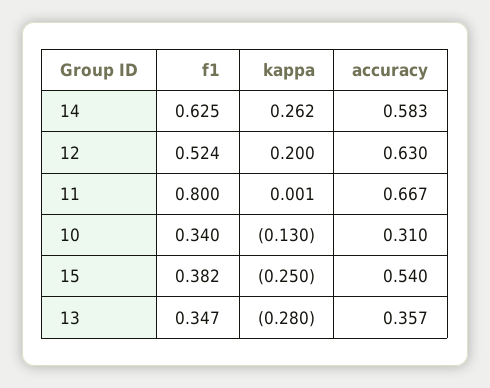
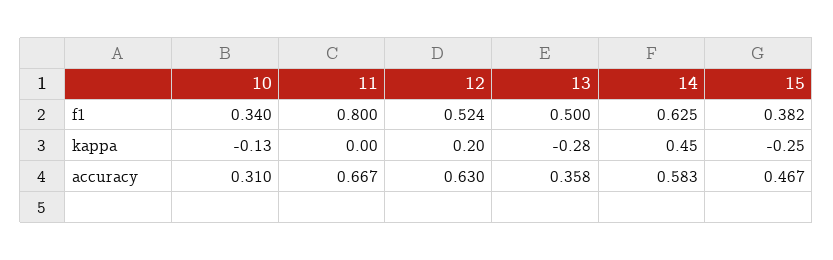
  {
    "f1": {
      "14": 0.625,
      "12": 0.524,
      "11": 0.8,
      "10": 0.34,
      "15": 0.382,
-     "13": 0.347
+     "13": 0.5
    },
    "kappa": {
-     "14": 0.262,
+     "14": 0.45,
      "12": 0.2,
-     "11": 0.001,
+     "11": 0,
      "10": -0.13,
      "15": -0.25,
      "13": -0.28
    },
    "accuracy": {
      "14": 0.583,
      "12": 0.63,
      "11": 0.667,
      "10": 0.31,
-     "15": 0.54,
+     "15": 0.467,
-     "13": 0.357
+     "13": 0.358
    }
  }

